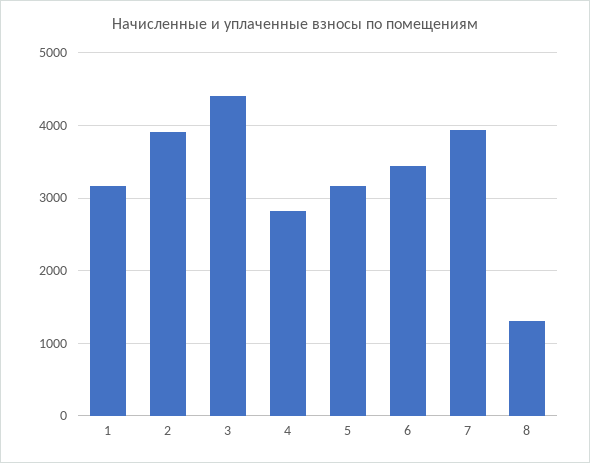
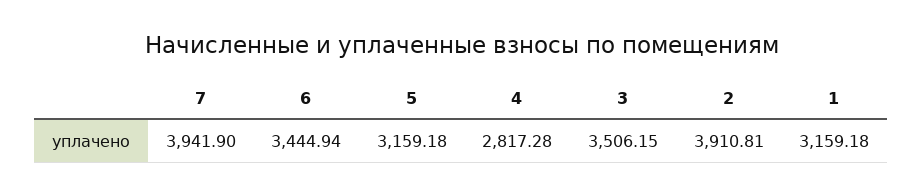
  {
    "1": 3159.18,
    "2": 3910.81,
-   "3": 4400,
+   "3": 3506.15,
    "4": 2817.28,
    "5": 3159.18,
    "6": 3444.94,
-   "7": 3941.9,
+   "7": 3941.9
-   "8": 1300
  }

